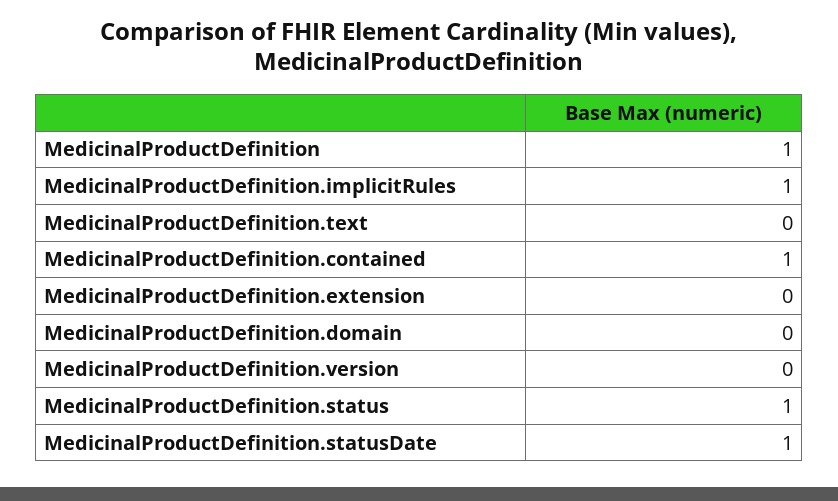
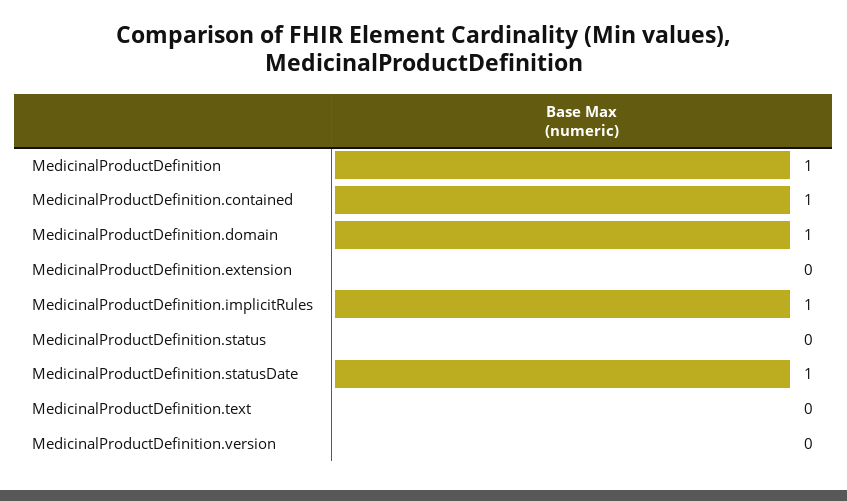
  {
    "MedicinalProductDefinition": 1,
    "MedicinalProductDefinition.implicitRules": 1,
    "MedicinalProductDefinition.text": 0,
    "MedicinalProductDefinition.contained": 1,
    "MedicinalProductDefinition.extension": 0,
-   "MedicinalProductDefinition.domain": 0,
+   "MedicinalProductDefinition.domain": 1,
    "MedicinalProductDefinition.version": 0,
-   "MedicinalProductDefinition.status": 1,
+   "MedicinalProductDefinition.status": 0,
    "MedicinalProductDefinition.statusDate": 1
  }

